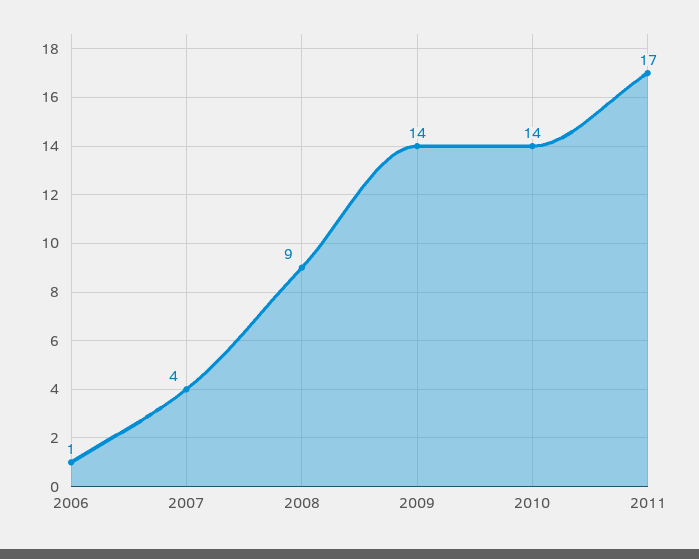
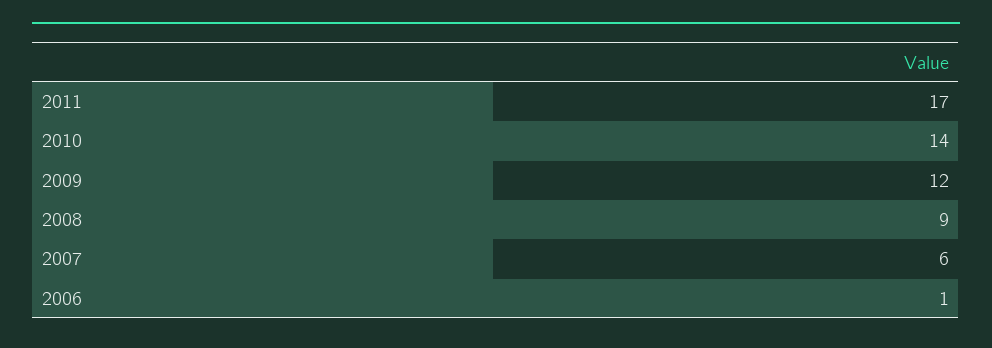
  {
    "2006": 1,
-   "2007": 4,
+   "2007": 6,
    "2008": 9,
-   "2009": 14,
+   "2009": 12,
    "2010": 14,
    "2011": 17
  }

